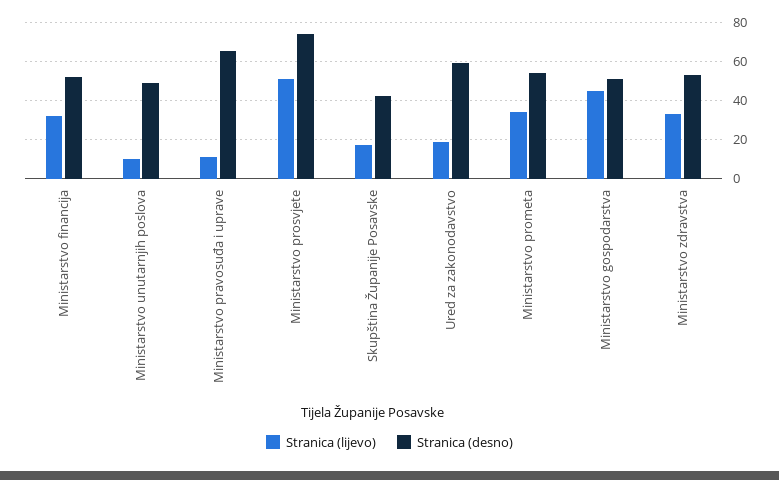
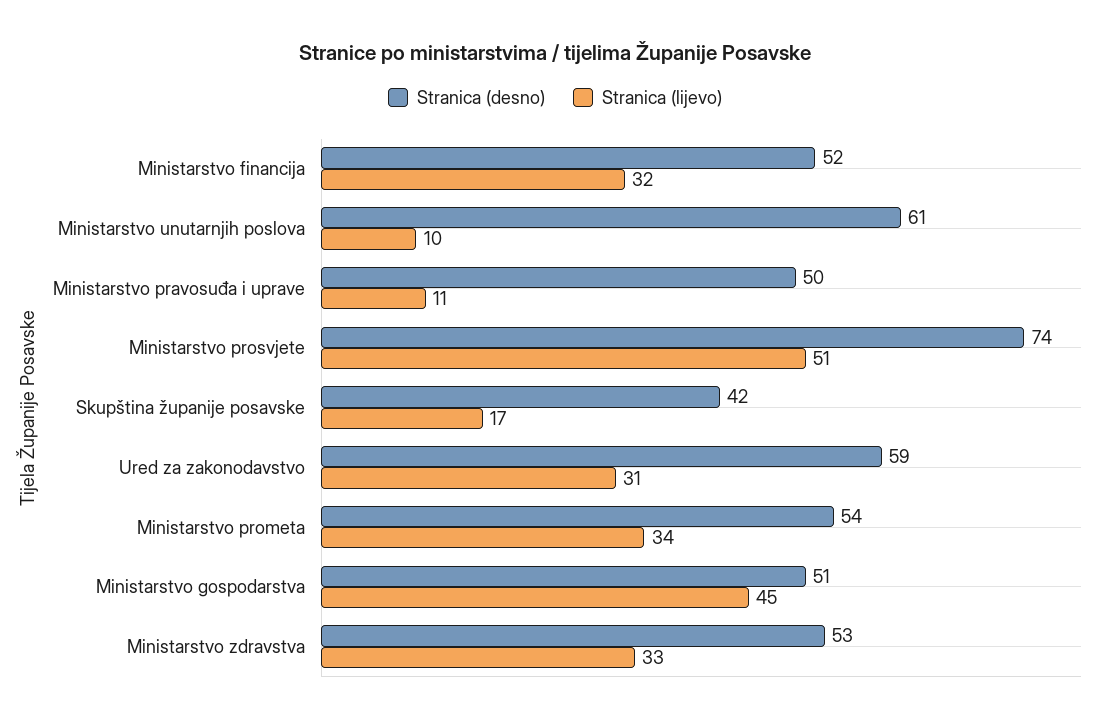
  {
    "Stranica (lijevo)": {
      "Ministarstvo financija": 32,
      "Ministarstvo unutarnjih poslova": 10,
      "Ministarstvo pravosuđa i uprave": 11,
      "Ministarstvo prosvjete": 51,
      "Skupština Županije Posavske": 17,
-     "Ured za zakonodavstvo": 20,
+     "Ured za zakonodavstvo": 31,
      "Ministarstvo prometa": 34,
      "Ministarstvo gospodarstva": 45,
      "Ministarstvo zdravstva": 33
    },
    "Stranica (desno)": {
      "Ministarstvo financija": 52,
-     "Ministarstvo unutarnjih poslova": 50,
+     "Ministarstvo unutarnjih poslova": 61,
-     "Ministarstvo pravosuđa i uprave": 65,
+     "Ministarstvo pravosuđa i uprave": 50,
      "Ministarstvo prosvjete": 74,
      "Skupština Županije Posavske": 42,
      "Ured za zakonodavstvo": 59,
      "Ministarstvo prometa": 54,
      "Ministarstvo gospodarstva": 51,
      "Ministarstvo zdravstva": 53
    }
  }

